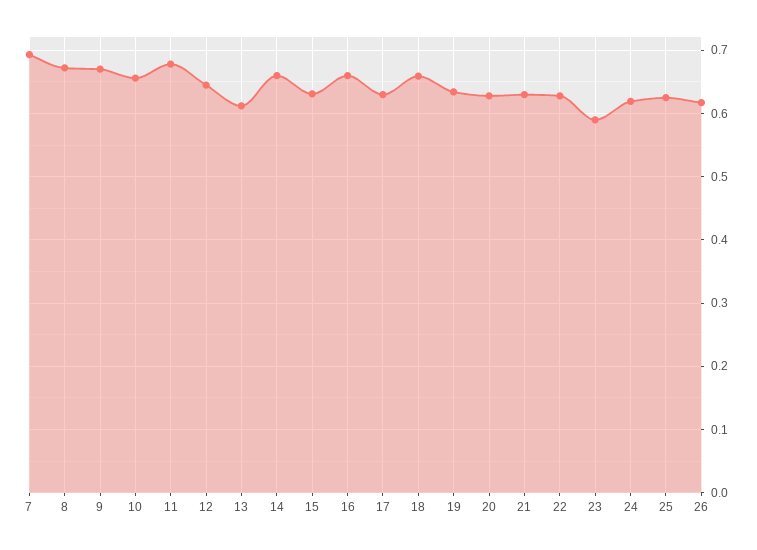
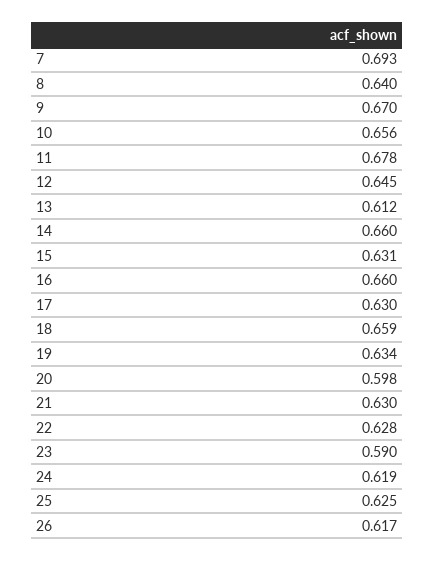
  {
    "7": 0.693,
-   "8": 0.67,
+   "8": 0.64,
    "9": 0.67,
    "10": 0.656,
    "11": 0.678,
    "12": 0.645,
    "13": 0.612,
    "14": 0.66,
    "15": 0.631,
    "16": 0.66,
    "17": 0.63,
    "18": 0.659,
    "19": 0.634,
-   "20": 0.63,
+   "20": 0.598,
    "21": 0.63,
    "22": 0.628,
    "23": 0.59,
    "24": 0.619,
    "25": 0.625,
    "26": 0.617
  }

